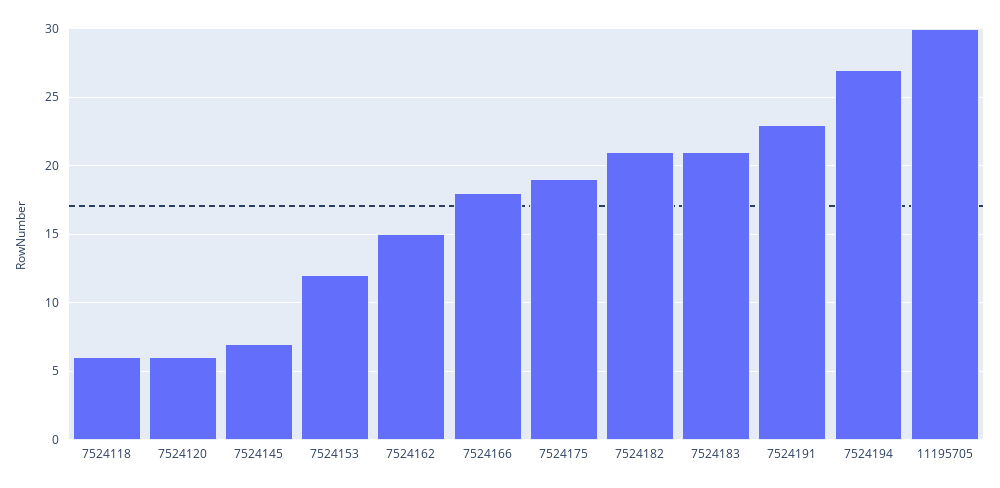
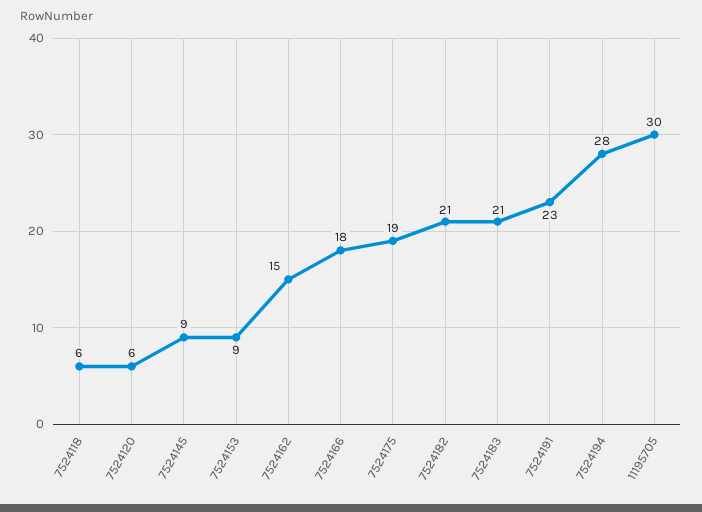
  {
    "7524118": 6,
    "7524120": 6,
-   "7524145": 7,
+   "7524145": 9,
-   "7524153": 12,
+   "7524153": 9,
    "7524162": 15,
    "7524166": 18,
    "7524175": 19,
    "7524182": 21,
    "7524183": 21,
    "7524191": 23,
-   "7524194": 27,
+   "7524194": 28,
    "11195705": 30
  }

